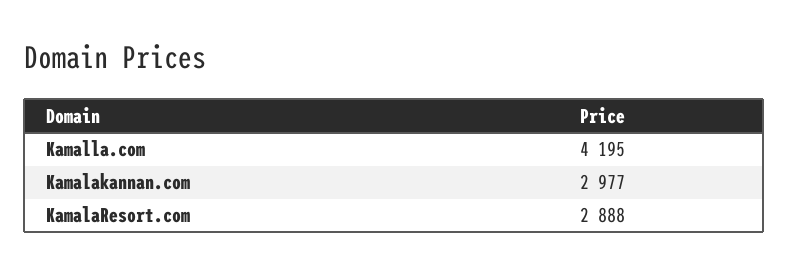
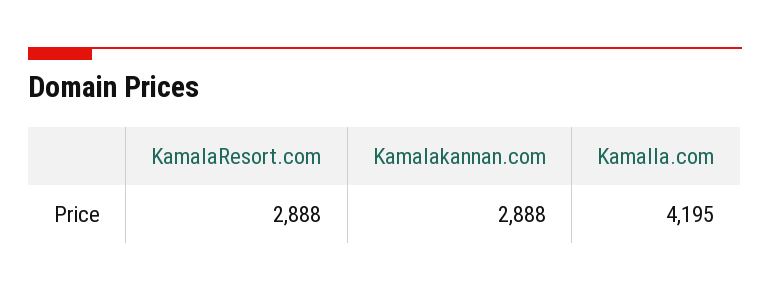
  {
    "Kamalla.com": 4195,
-   "Kamalakannan.com": 2977,
+   "Kamalakannan.com": 2888,
    "KamalaResort.com": 2888
  }

